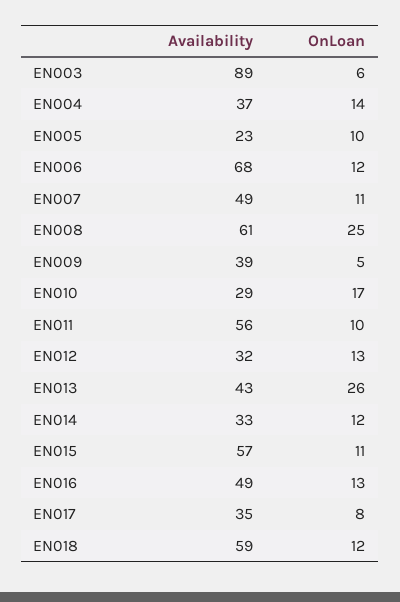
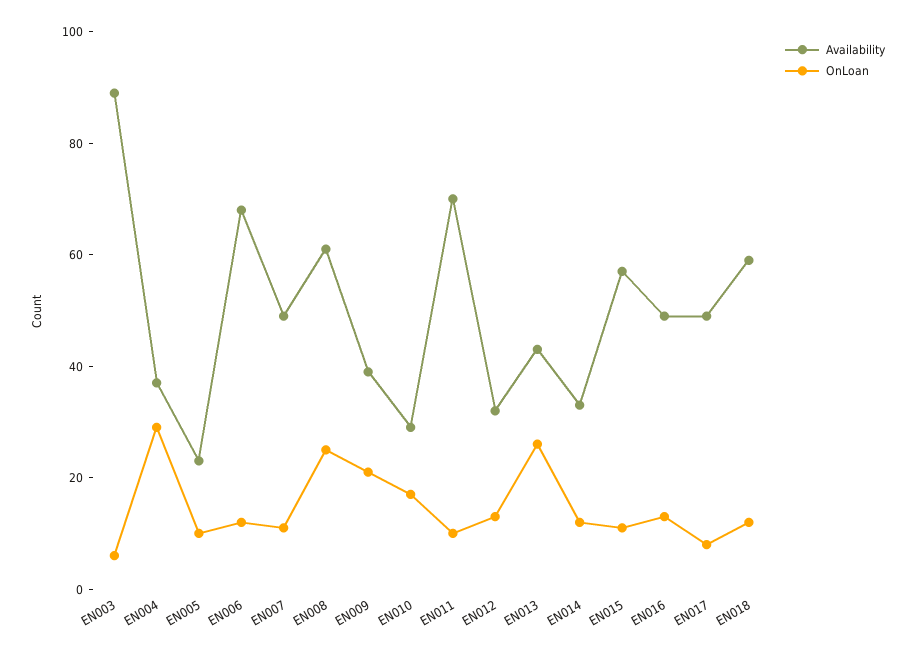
  {
    "Availability": {
      "EN003": 89,
      "EN004": 37,
      "EN005": 23,
      "EN006": 68,
      "EN007": 49,
      "EN008": 61,
      "EN009": 39,
      "EN010": 29,
-     "EN011": 56,
+     "EN011": 70,
      "EN012": 32,
      "EN013": 43,
      "EN014": 33,
      "EN015": 57,
      "EN016": 49,
-     "EN017": 35,
+     "EN017": 50,
      "EN018": 59
    },
    "OnLoan": {
      "EN003": 6,
-     "EN004": 14,
+     "EN004": 30,
      "EN005": 10,
      "EN006": 12,
      "EN007": 11,
      "EN008": 25,
-     "EN009": 5,
+     "EN009": 20,
      "EN010": 17,
      "EN011": 10,
      "EN012": 13,
      "EN013": 26,
      "EN014": 12,
      "EN015": 11,
      "EN016": 13,
      "EN017": 8,
      "EN018": 12
    }
  }

